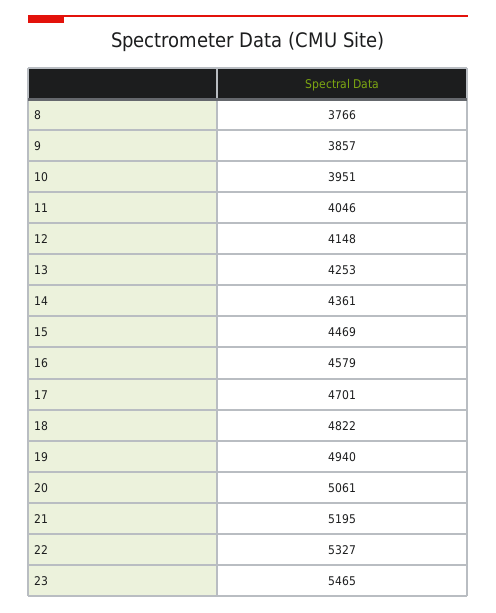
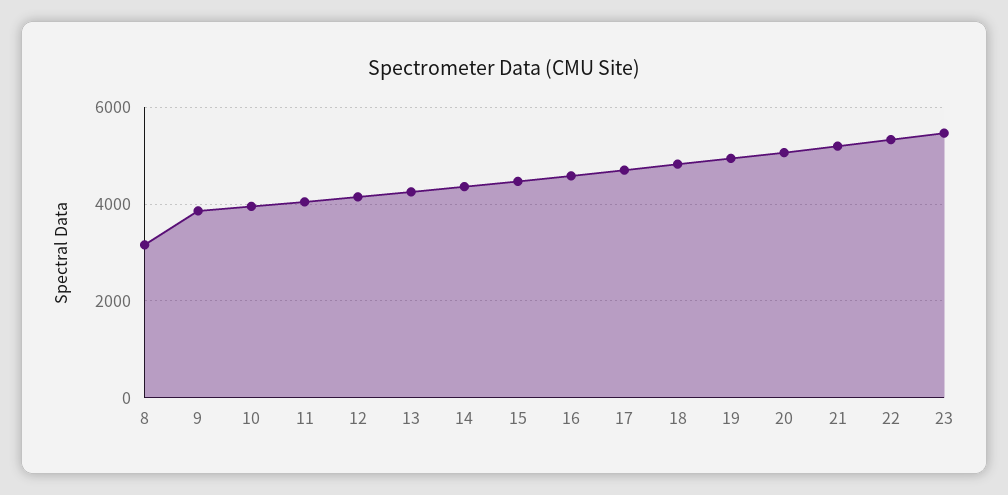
  {
-   "8": 3766,
+   "8": 3200,
    "9": 3857,
    "10": 3951,
    "11": 4046,
    "12": 4148,
    "13": 4253,
    "14": 4361,
    "15": 4469,
    "16": 4579,
    "17": 4701,
    "18": 4822,
    "19": 4940,
    "20": 5061,
    "21": 5195,
    "22": 5327,
    "23": 5465
  }

